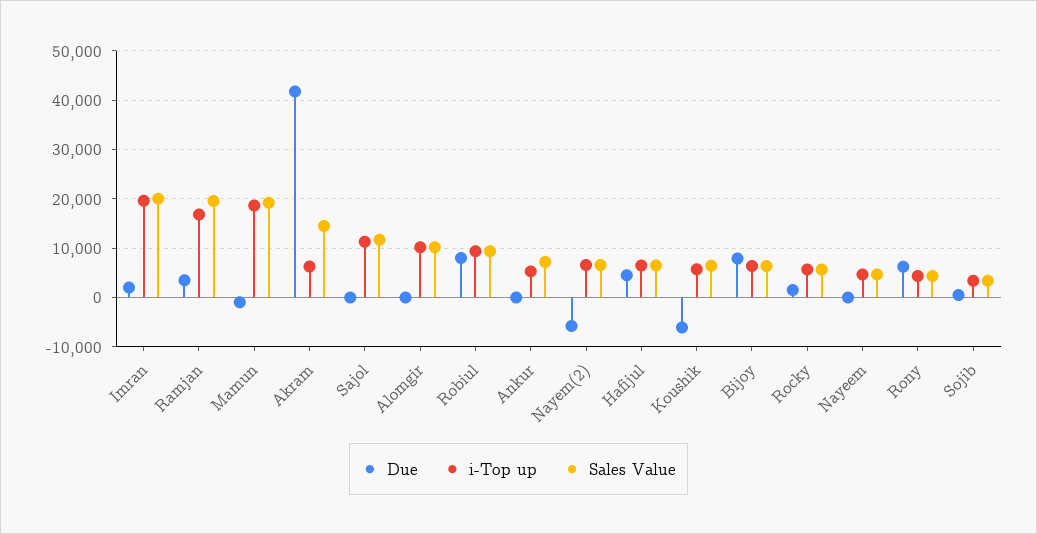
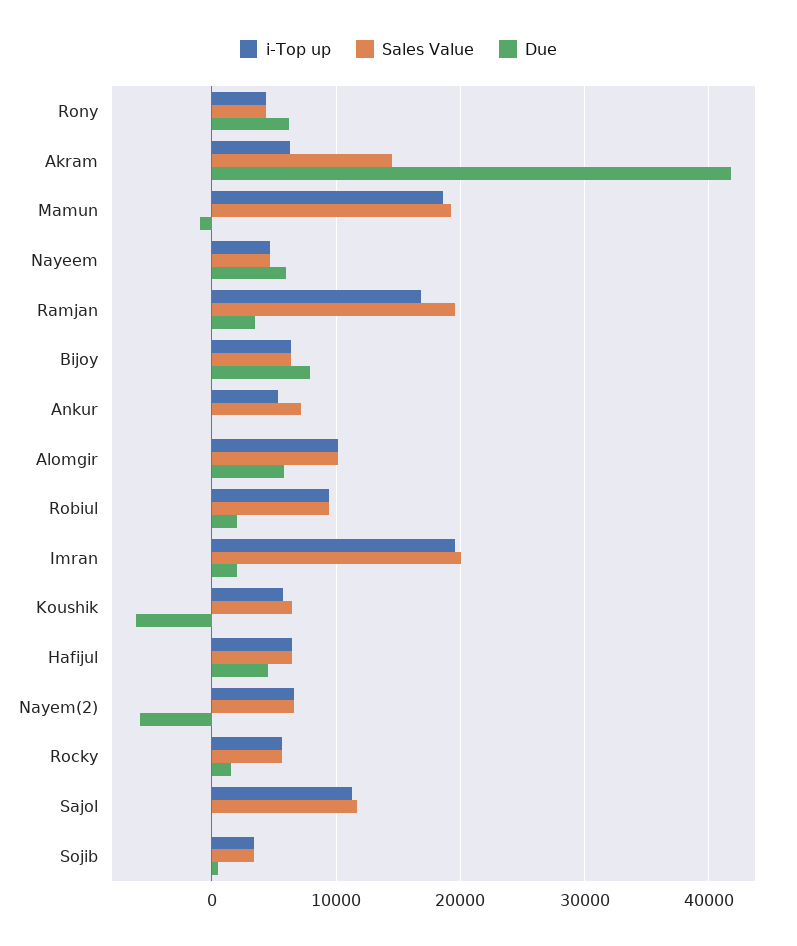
  {
    "Due": {
      "Imran": 2000,
      "Ramjan": 4000,
      "Mamun": -1000,
      "Akram": 42000,
      "Sajol": 0,
-     "Alomgir": 0,
+     "Alomgir": 6000,
-     "Robiul": 8000,
+     "Robiul": 2000,
      "Ankur": 0,
      "Nayem(2)": -6000,
      "Hafijul": 5000,
      "Koushik": -6000,
      "Bijoy": 8000,
      "Rocky": 2000,
-     "Nayeem": 0,
+     "Nayeem": 6000,
      "Rony": 6000,
      "Sojib": 1000
    },
    "i-Top up": {
      "Imran": 20000,
      "Ramjan": 17000,
      "Mamun": 19000,
      "Akram": 6000,
      "Sajol": 11000,
      "Alomgir": 10000,
      "Robiul": 9000,
      "Ankur": 5000,
      "Nayem(2)": 7000,
      "Hafijul": 6000,
      "Koushik": 6000,
      "Bijoy": 6000,
      "Rocky": 6000,
      "Nayeem": 5000,
      "Rony": 4000,
      "Sojib": 3000
    },
    "Sales Value": {
      "Imran": 20000,
      "Ramjan": 20000,
      "Mamun": 19000,
      "Akram": 15000,
      "Sajol": 12000,
      "Alomgir": 10000,
      "Robiul": 9000,
      "Ankur": 7000,
      "Nayem(2)": 7000,
      "Hafijul": 6000,
      "Koushik": 6000,
      "Bijoy": 6000,
      "Rocky": 6000,
      "Nayeem": 5000,
      "Rony": 4000,
      "Sojib": 3000
    }
  }

